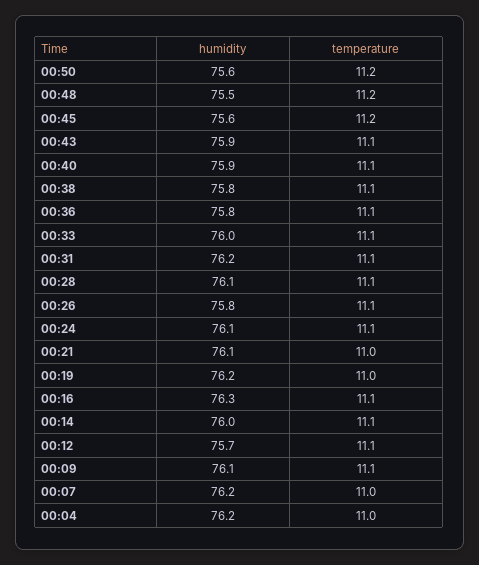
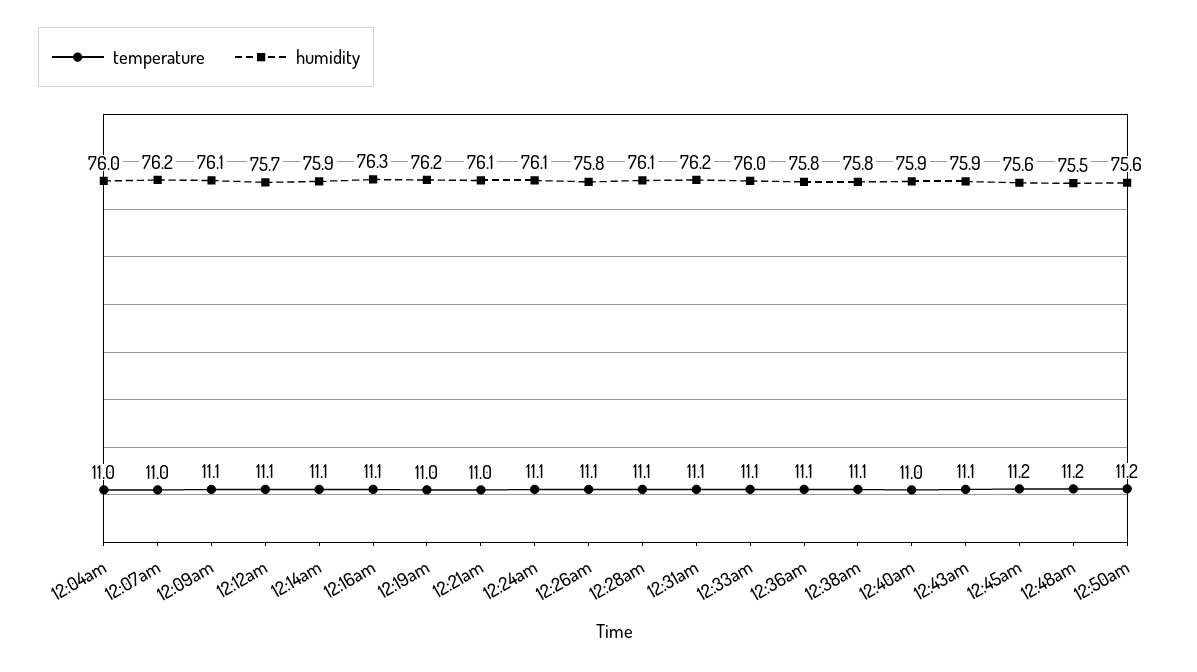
  {
    "humidity": {
      "00:50": 75.6,
      "00:48": 75.5,
      "00:45": 75.6,
      "00:43": 75.9,
      "00:40": 75.9,
      "00:38": 75.8,
      "00:36": 75.8,
      "00:33": 76,
      "00:31": 76.2,
      "00:28": 76.1,
      "00:26": 75.8,
      "00:24": 76.1,
      "00:21": 76.1,
      "00:19": 76.2,
      "00:16": 76.3,
-     "00:14": 76,
+     "00:14": 75.9,
      "00:12": 75.7,
      "00:09": 76.1,
      "00:07": 76.2,
-     "00:04": 76.2
+     "00:04": 76
    },
    "temperature": {
      "00:50": 11.2,
      "00:48": 11.2,
      "00:45": 11.2,
      "00:43": 11.1,
-     "00:40": 11.1,
+     "00:40": 11,
      "00:38": 11.1,
      "00:36": 11.1,
      "00:33": 11.1,
      "00:31": 11.1,
      "00:28": 11.1,
      "00:26": 11.1,
      "00:24": 11.1,
      "00:21": 11,
      "00:19": 11,
      "00:16": 11.1,
      "00:14": 11.1,
      "00:12": 11.1,
      "00:09": 11.1,
      "00:07": 11,
      "00:04": 11
    }
  }

